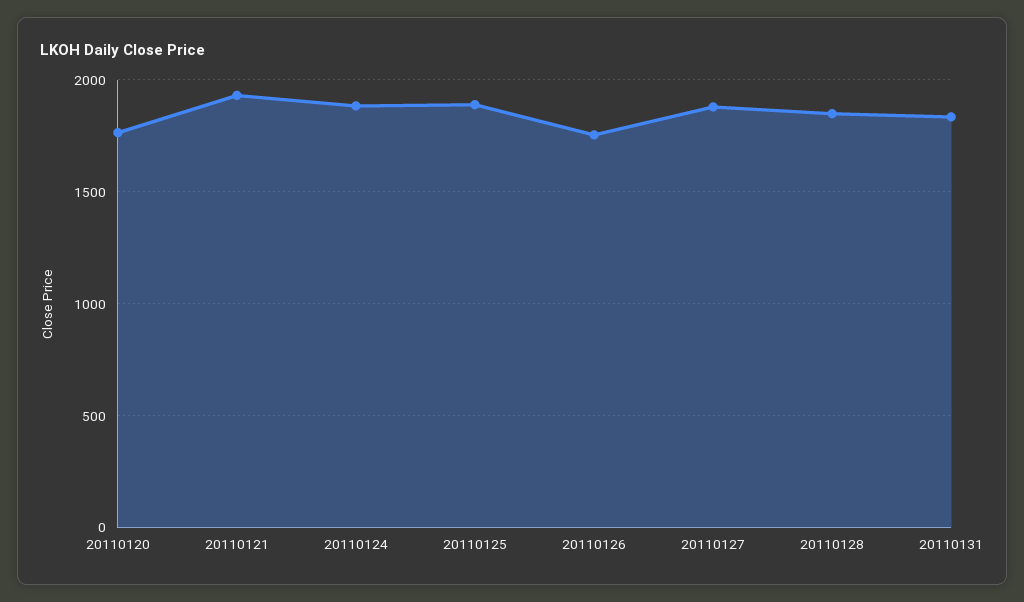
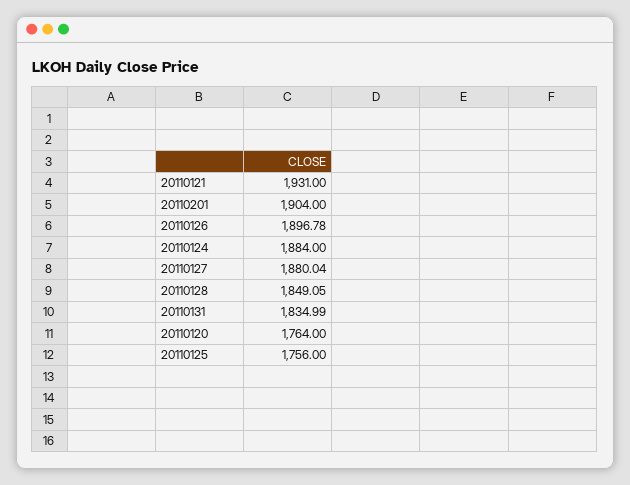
  {
    "20110120": 1764,
    "20110121": 1931,
    "20110124": 1884,
-   "20110125": 1900,
+   "20110125": 1756,
-   "20110126": 1750,
+   "20110126": 1896.78,
    "20110127": 1880.04,
    "20110128": 1849.05,
-   "20110131": 1834.99
+   "20110131": 1834.99,
+   "20110201": 1904
  }

